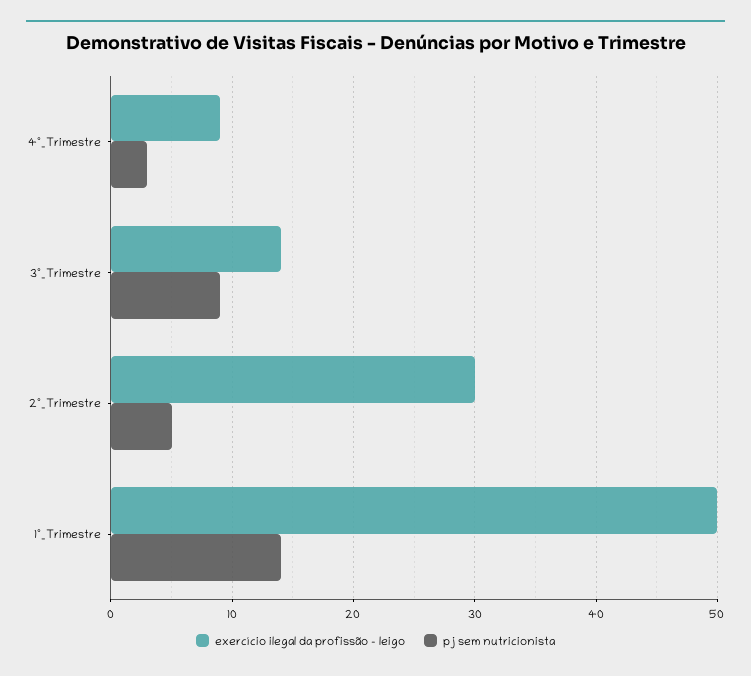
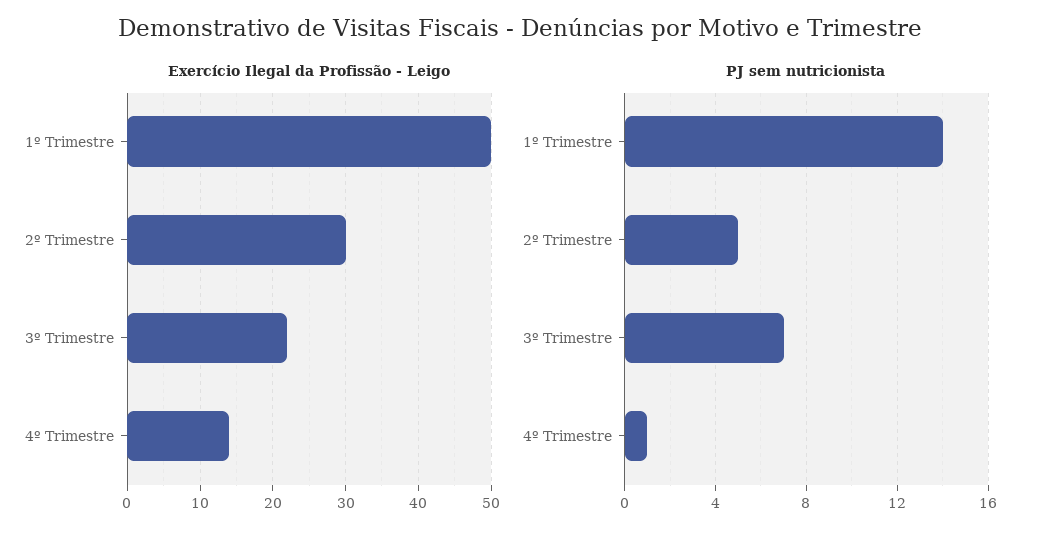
  {
    "exercício ilegal da profissão - leigo": {
-     "4º_Trimestre": 9,
+     "4º_Trimestre": 14,
-     "3º_Trimestre": 14,
+     "3º_Trimestre": 22,
      "2º_Trimestre": 30,
      "1º_Trimestre": 50
    },
    "pj sem nutricionista": {
-     "4º_Trimestre": 3,
+     "4º_Trimestre": 1,
-     "3º_Trimestre": 9,
+     "3º_Trimestre": 7,
      "2º_Trimestre": 5,
      "1º_Trimestre": 14
    }
  }

